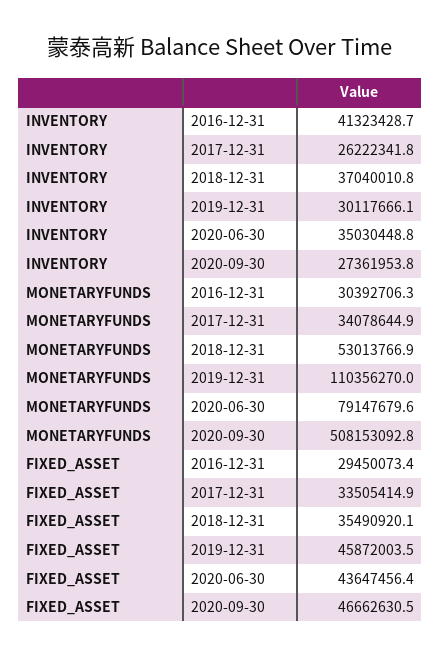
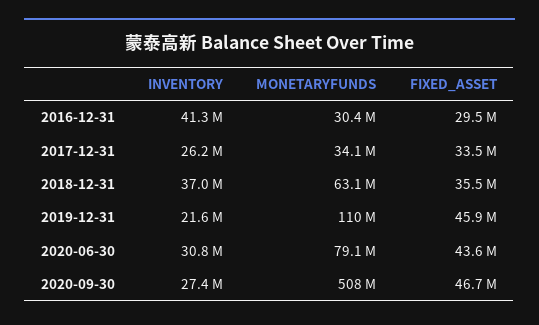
  {
    "INVENTORY": {
      "2016-12-31": 41323428.7,
      "2017-12-31": 26222341.8,
      "2018-12-31": 37040010.8,
-     "2019-12-31": 30117666.1,
+     "2019-12-31": 21600000,
-     "2020-06-30": 35030448.8,
+     "2020-06-30": 30800000,
      "2020-09-30": 27361953.8
    },
    "MONETARYFUNDS": {
      "2016-12-31": 30392706.3,
      "2017-12-31": 34078644.9,
-     "2018-12-31": 53013766.9,
+     "2018-12-31": 63100000,
      "2019-12-31": 110356270,
      "2020-06-30": 79147679.6,
      "2020-09-30": 508153092.8
    },
    "FIXED_ASSET": {
      "2016-12-31": 29450073.4,
      "2017-12-31": 33505414.9,
      "2018-12-31": 35490920.1,
      "2019-12-31": 45872003.5,
      "2020-06-30": 43647456.4,
      "2020-09-30": 46662630.5
    }
  }

